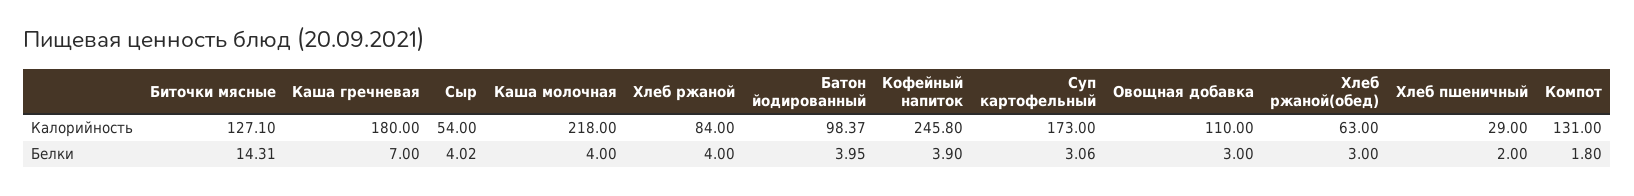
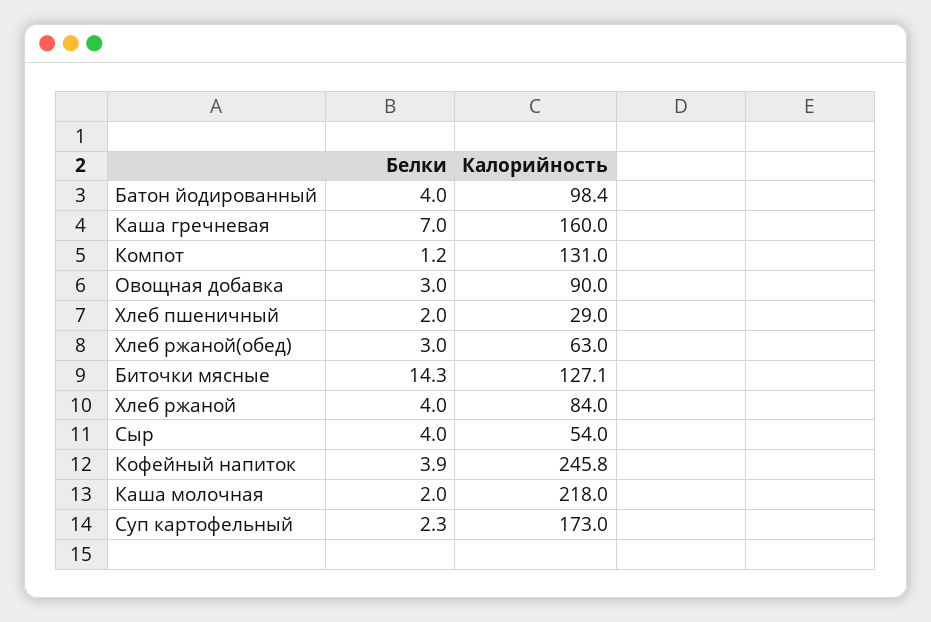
  {
    "Биточки мясные": {
      "Калорийность": 127.1,
      "Белки": 14.31
    },
    "Каша гречневая": {
-     "Калорийность": 180,
+     "Калорийность": 160,
      "Белки": 7
    },
    "Сыр": {
      "Калорийность": 54,
      "Белки": 4.02
    },
    "Каша молочная": {
      "Калорийность": 218,
-     "Белки": 4
+     "Белки": 2
    },
    "Хлеб ржаной": {
      "Калорийность": 84,
      "Белки": 4
    },
    "Батон йодированный": {
      "Калорийность": 98.37,
      "Белки": 3.95
    },
    "Кофейный напиток": {
      "Калорийность": 245.8,
      "Белки": 3.9
    },
    "Суп картофельный": {
      "Калорийность": 173,
-     "Белки": 3.06
+     "Белки": 2.3
    },
    "Овощная добавка": {
-     "Калорийность": 110,
+     "Калорийность": 90,
      "Белки": 3
    },
    "Хлеб ржаной(обед)": {
      "Калорийность": 63,
      "Белки": 3
    },
    "Хлеб пшеничный": {
      "Калорийность": 29,
      "Белки": 2
    },
    "Компот": {
      "Калорийность": 131,
-     "Белки": 1.8
+     "Белки": 1.2
    }
  }

